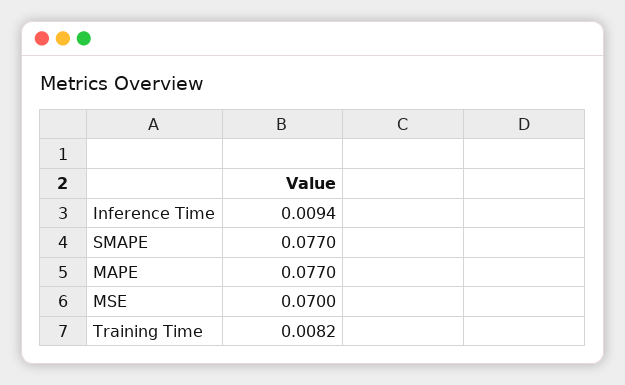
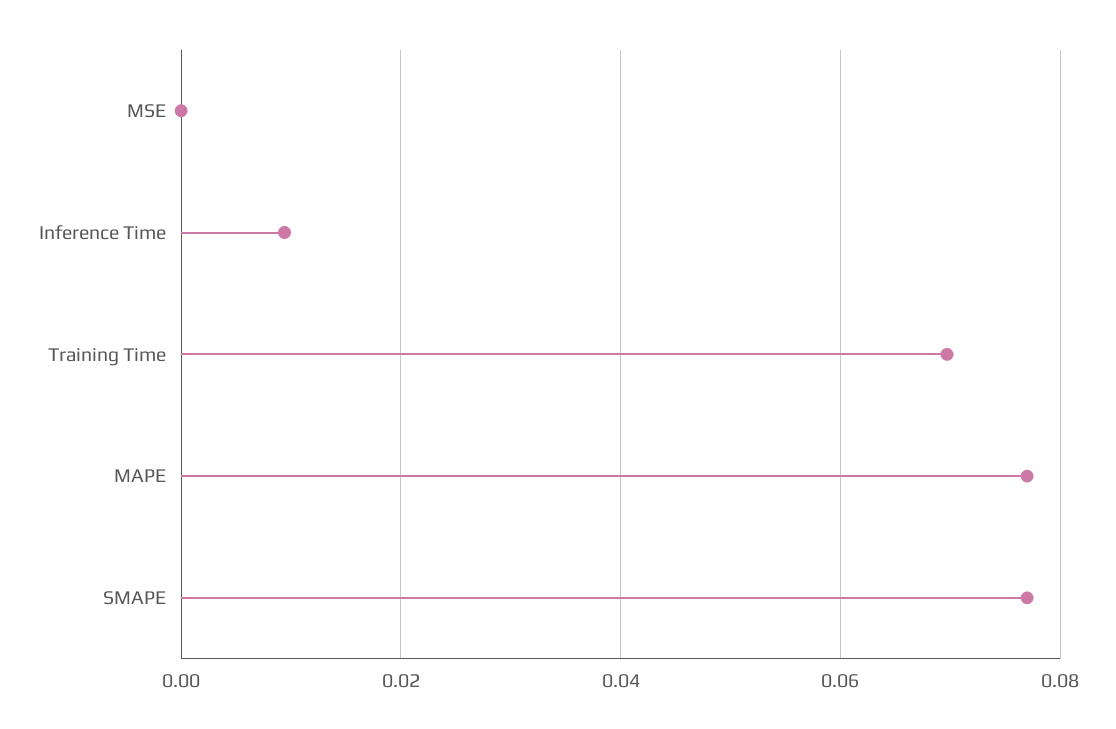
  {
    "Inference Time": 0.0094,
    "SMAPE": 0.077,
    "MAPE": 0.077,
-   "MSE": 0.07,
+   "MSE": 0,
-   "Training Time": 0.0082
+   "Training Time": 0.07
  }

